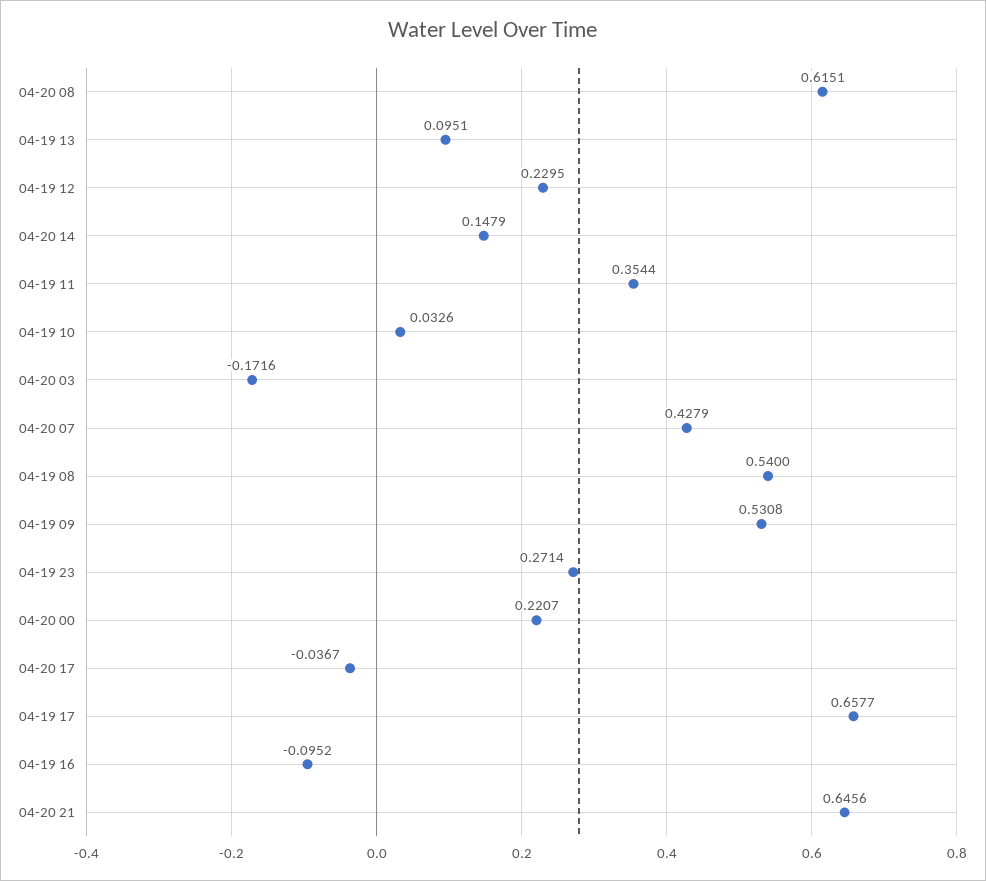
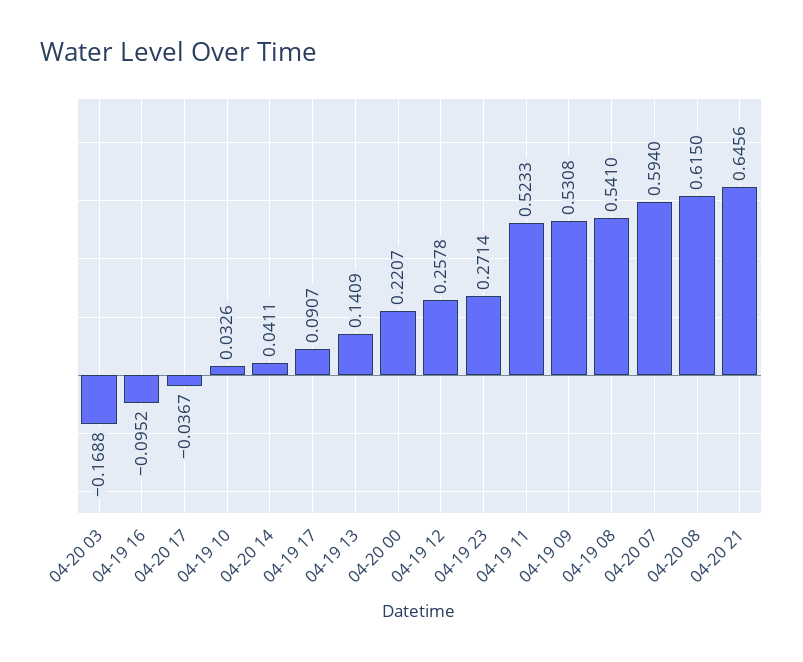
  {
-   "04-20 08": 0.6151,
+   "04-20 08": 0.615,
-   "04-19 13": 0.0951,
+   "04-19 13": 0.1409,
-   "04-19 12": 0.2295,
+   "04-19 12": 0.2578,
-   "04-20 14": 0.1479,
+   "04-20 14": 0.0411,
-   "04-19 11": 0.3544,
+   "04-19 11": 0.5233,
    "04-19 10": 0.0326,
-   "04-20 03": -0.1716,
+   "04-20 03": -0.1688,
-   "04-20 07": 0.4279,
+   "04-20 07": 0.594,
-   "04-19 08": 0.54,
+   "04-19 08": 0.541,
    "04-19 09": 0.5308,
    "04-19 23": 0.2714,
    "04-20 00": 0.2207,
    "04-20 17": -0.0367,
-   "04-19 17": 0.6577,
+   "04-19 17": 0.0907,
    "04-19 16": -0.0952,
    "04-20 21": 0.6456
  }

